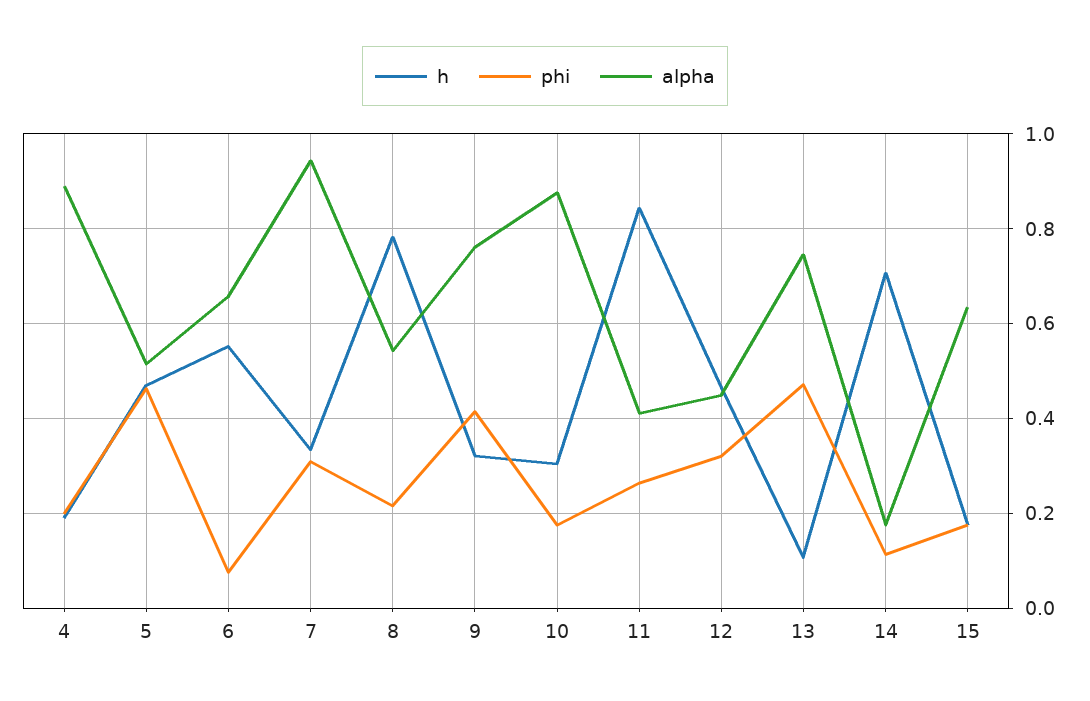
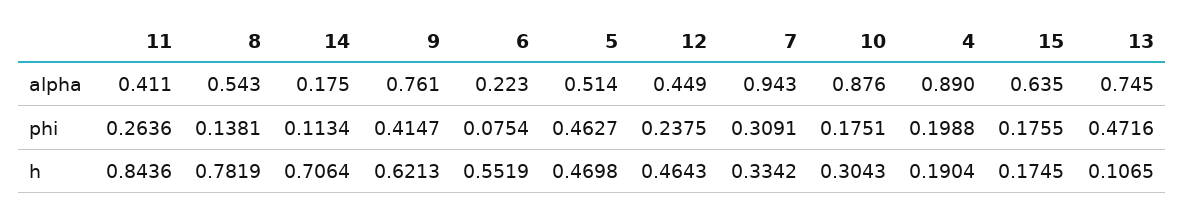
  {
    "h": {
      "4": 0.1904,
      "5": 0.4698,
      "6": 0.5519,
      "7": 0.3342,
      "8": 0.7819,
-     "9": 0.32,
+     "9": 0.6213,
      "10": 0.3043,
      "11": 0.8436,
      "12": 0.4643,
      "13": 0.1065,
      "14": 0.7064,
      "15": 0.1745
    },
    "phi": {
      "4": 0.1988,
      "5": 0.4627,
      "6": 0.0754,
      "7": 0.3091,
-     "8": 0.22,
+     "8": 0.1381,
      "9": 0.4147,
      "10": 0.1751,
      "11": 0.2636,
-     "12": 0.32,
+     "12": 0.2375,
      "13": 0.4716,
      "14": 0.1134,
      "15": 0.1755
    },
    "alpha": {
      "4": 0.89,
      "5": 0.514,
-     "6": 0.66,
+     "6": 0.223,
      "7": 0.943,
      "8": 0.543,
      "9": 0.761,
      "10": 0.876,
      "11": 0.411,
      "12": 0.449,
      "13": 0.745,
      "14": 0.175,
      "15": 0.635
    }
  }

